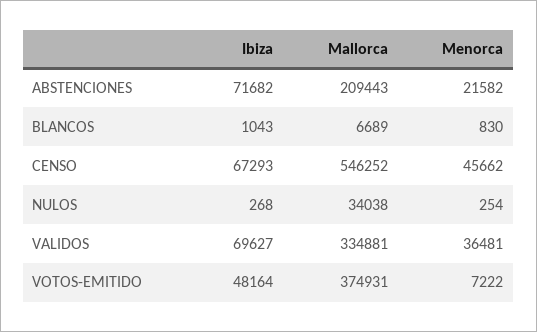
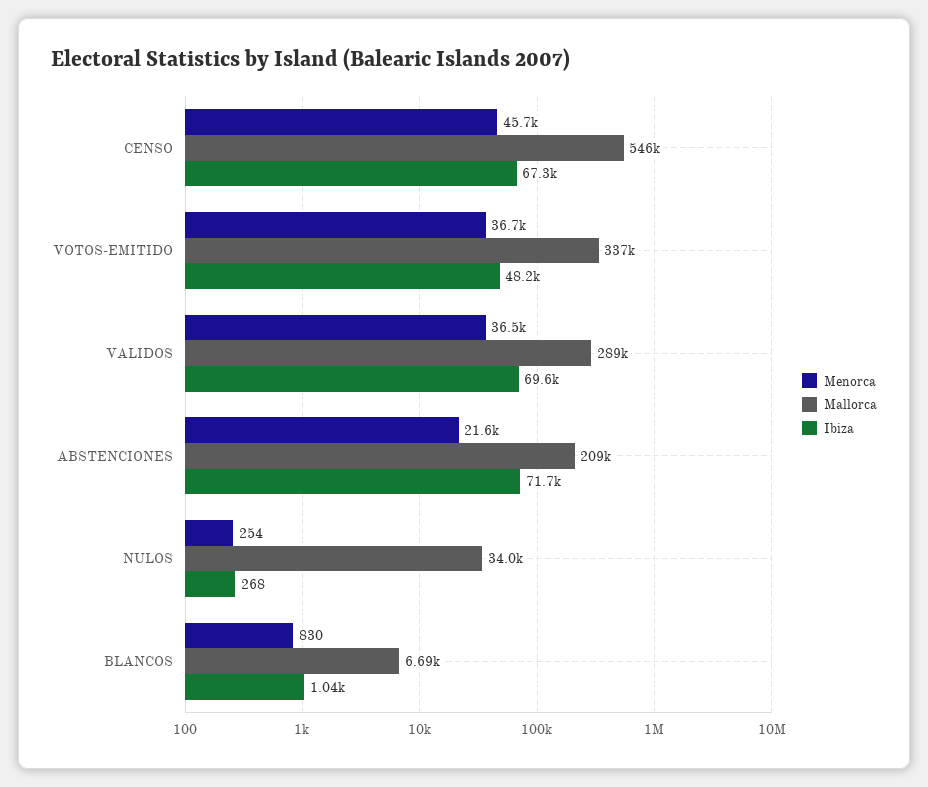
  {
    "Ibiza": {
      "ABSTENCIONES": 71682,
      "BLANCOS": 1043,
      "CENSO": 67293,
      "NULOS": 268,
      "VALIDOS": 69627,
      "VOTOS-EMITIDO": 48164
    },
    "Mallorca": {
      "ABSTENCIONES": 209443,
      "BLANCOS": 6689,
      "CENSO": 546252,
      "NULOS": 34038,
-     "VALIDOS": 334881,
+     "VALIDOS": 289000,
-     "VOTOS-EMITIDO": 374931
+     "VOTOS-EMITIDO": 337000
    },
    "Menorca": {
      "ABSTENCIONES": 21582,
      "BLANCOS": 830,
      "CENSO": 45662,
      "NULOS": 254,
      "VALIDOS": 36481,
-     "VOTOS-EMITIDO": 7222
+     "VOTOS-EMITIDO": 36700
    }
  }

